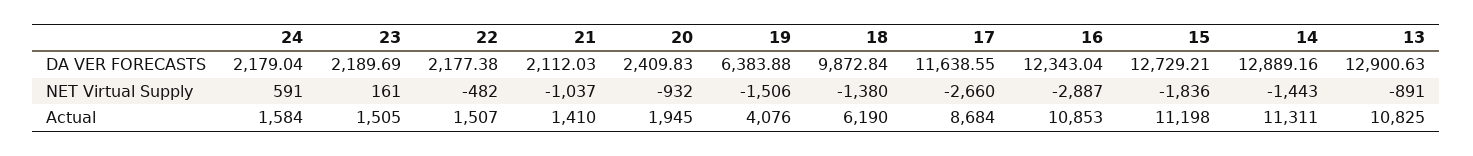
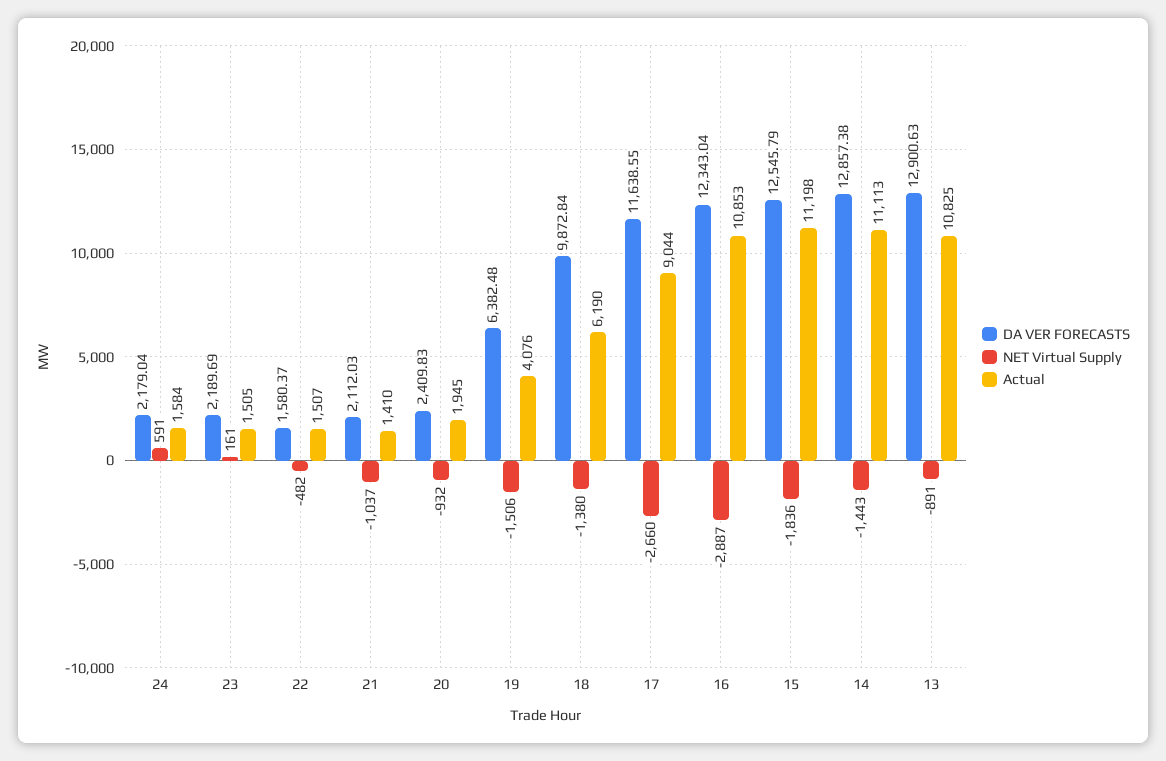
  {
    "DA VER FORECASTS": {
      "24": 2179.04,
      "23": 2189.69,
-     "22": 2177.38,
+     "22": 1580.37,
      "21": 2112.03,
      "20": 2409.83,
-     "19": 6383.88,
+     "19": 6382.48,
      "18": 9872.84,
      "17": 11638.55,
      "16": 12343.04,
-     "15": 12729.21,
+     "15": 12545.79,
-     "14": 12889.16,
+     "14": 12857.38,
      "13": 12900.63
    },
    "NET Virtual Supply": {
      "24": 591,
      "23": 161,
      "22": -482,
      "21": -1037,
      "20": -932,
      "19": -1506,
      "18": -1380,
      "17": -2660,
      "16": -2887,
      "15": -1836,
      "14": -1443,
      "13": -891
    },
    "Actual": {
      "24": 1584,
      "23": 1505,
      "22": 1507,
      "21": 1410,
      "20": 1945,
      "19": 4076,
      "18": 6190,
-     "17": 8684,
+     "17": 9044,
      "16": 10853,
      "15": 11198,
-     "14": 11311,
+     "14": 11113,
      "13": 10825
    }
  }

